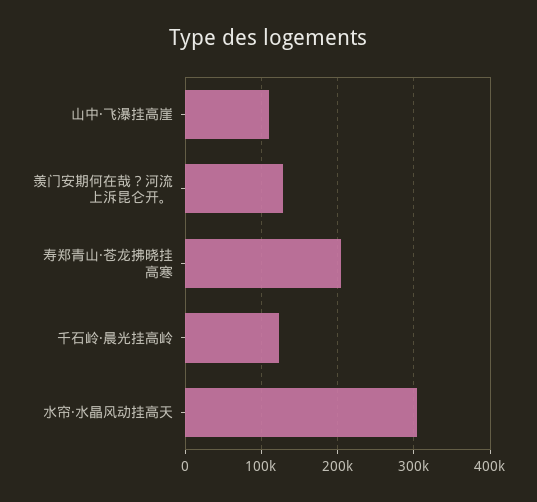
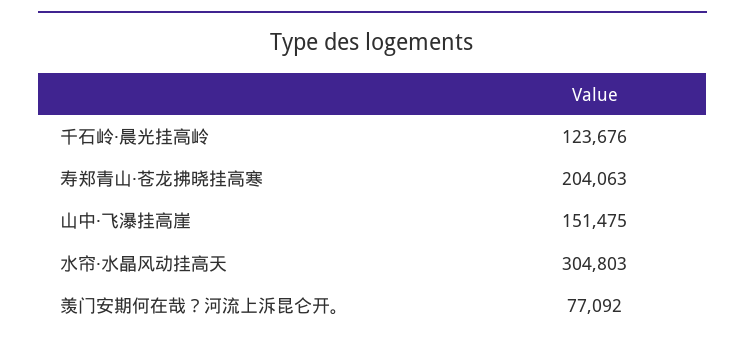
  {
-   "山中·飞瀑挂高崖": 110000,
+   "山中·飞瀑挂高崖": 151475,
-   "羡门安期何在哉？河流上泝昆仑开。": 130000,
+   "羡门安期何在哉？河流上泝昆仑开。": 77092,
    "寿郑青山·苍龙拂晓挂高寒": 204063,
    "千石岭·晨光挂高岭": 123676,
    "水帘·水晶风动挂高天": 304803
  }

